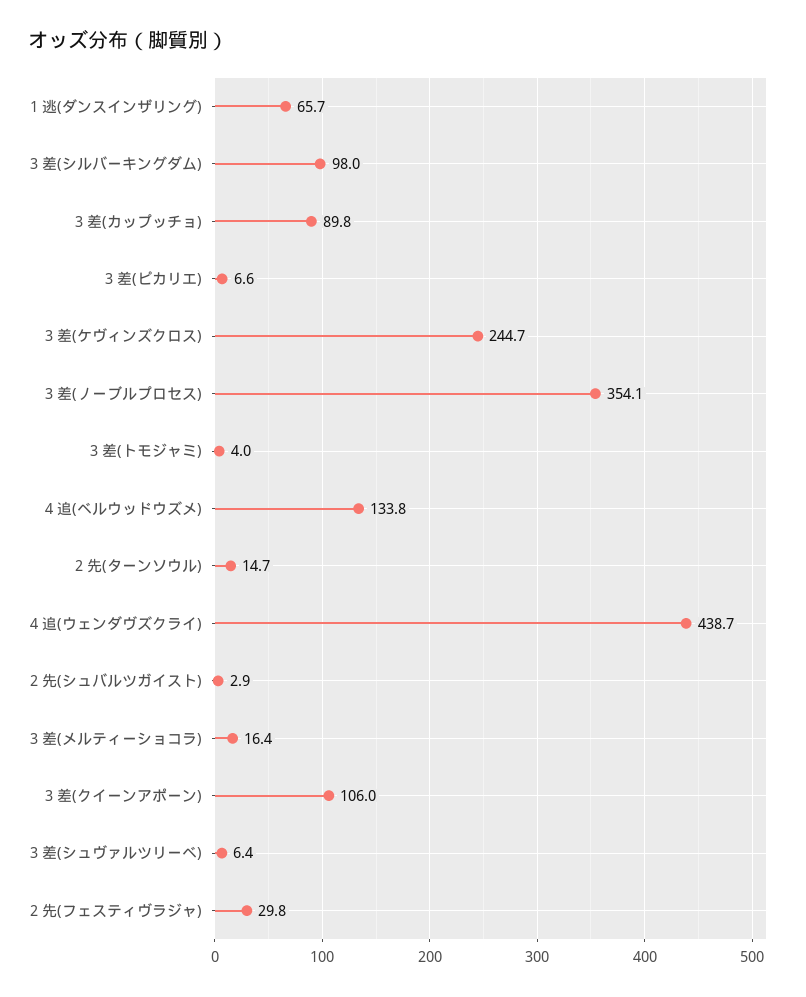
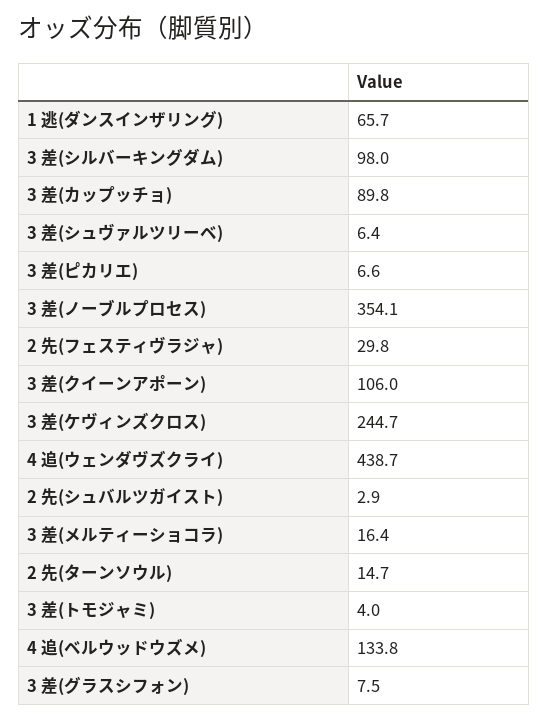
  {
    "1 逃(ダンスインザリング)": 65.7,
    "3 差(シルバーキングダム)": 98,
    "3 差(カップッチョ)": 89.8,
    "3 差(ピカリエ)": 6.6,
    "3 差(ケヴィンズクロス)": 244.7,
    "3 差(ノーブルプロセス)": 354.1,
    "3 差(トモジャミ)": 4,
    "4 追(ベルウッドウズメ)": 133.8,
    "2 先(ターンソウル)": 14.7,
    "4 追(ウェンダヴズクライ)": 438.7,
    "2 先(シュバルツガイスト)": 2.9,
    "3 差(メルティーショコラ)": 16.4,
    "3 差(クイーンアポーン)": 106,
    "3 差(シュヴァルツリーベ)": 6.4,
-   "2 先(フェスティヴラジャ)": 29.8
+   "2 先(フェスティヴラジャ)": 29.8,
+   "3 差(グラスシフォン)": 7.5
  }

